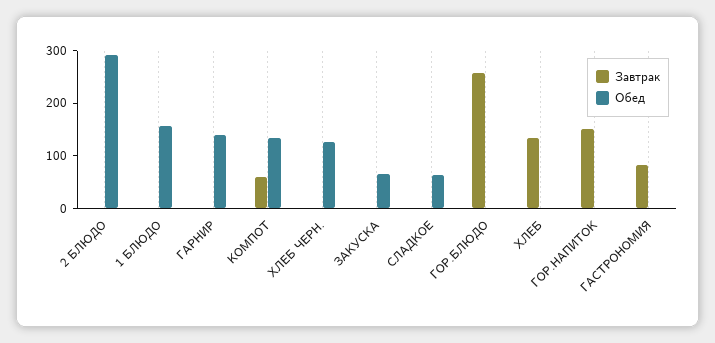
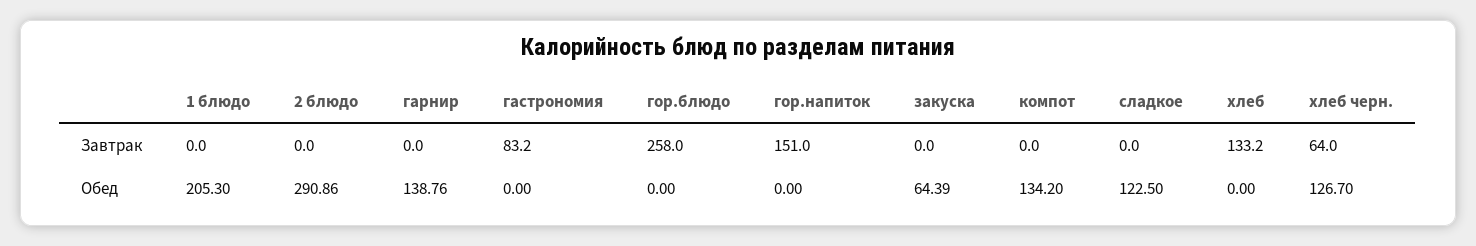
  {
    "Завтрак": {
      "2 БЛЮДО": 0,
      "1 БЛЮДО": 0,
      "ГАРНИР": 0,
-     "КОМПОТ": 60,
+     "КОМПОТ": 0,
-     "ХЛЕБ ЧЕРН.": 0,
+     "ХЛЕБ ЧЕРН.": 64,
      "ЗАКУСКА": 0,
      "СЛАДКОЕ": 0,
      "ГОР.БЛЮДО": 258,
      "ХЛЕБ": 133.2,
      "ГОР.НАПИТОК": 151,
      "ГАСТРОНОМИЯ": 83.2
    },
    "Обед": {
      "2 БЛЮДО": 290.86,
-     "1 БЛЮДО": 160,
+     "1 БЛЮДО": 205.3,
      "ГАРНИР": 138.76,
      "КОМПОТ": 134.2,
      "ХЛЕБ ЧЕРН.": 126.7,
      "ЗАКУСКА": 64.39,
-     "СЛАДКОЕ": 60,
+     "СЛАДКОЕ": 122.5,
      "ГОР.БЛЮДО": 0,
      "ХЛЕБ": 0,
      "ГОР.НАПИТОК": 0,
      "ГАСТРОНОМИЯ": 0
    }
  }

